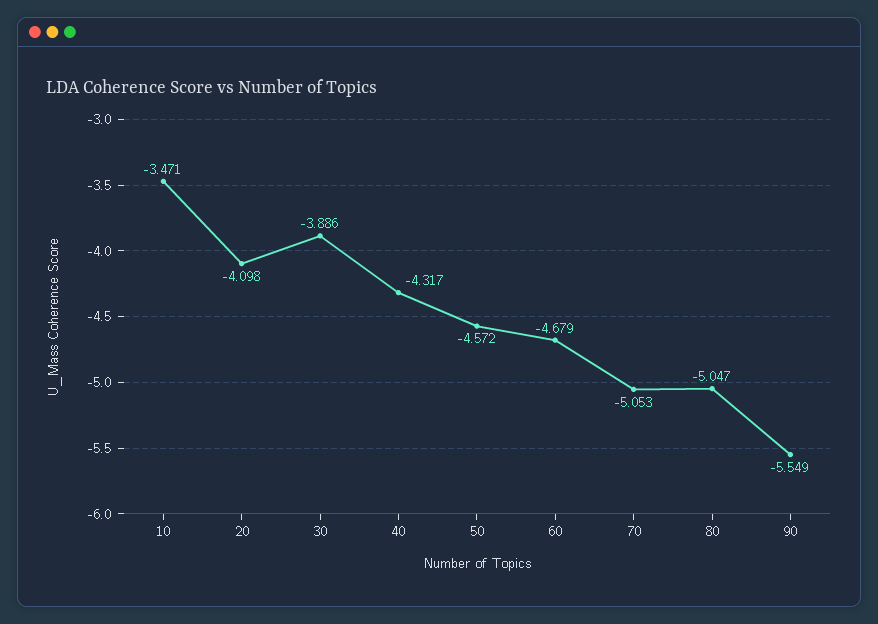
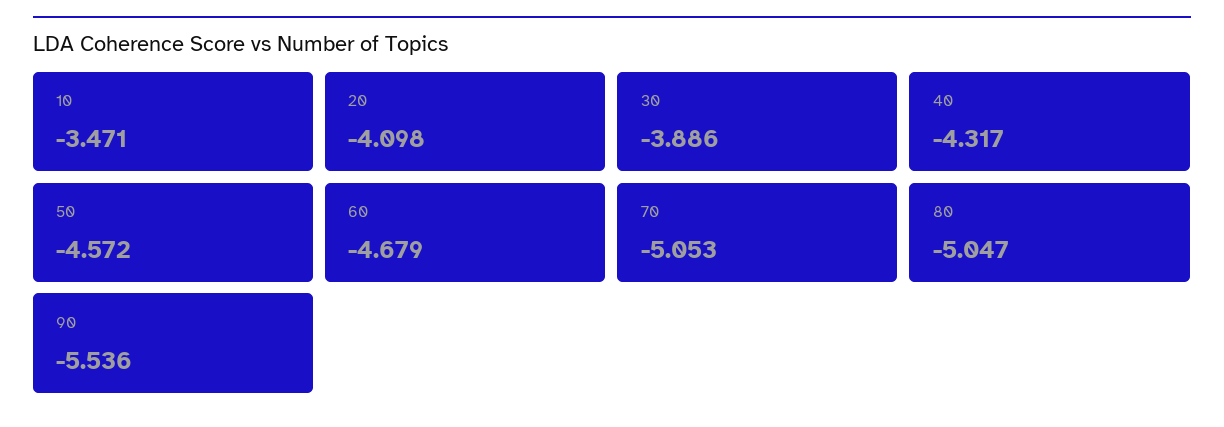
  {
    "10": -3.471,
    "20": -4.098,
    "30": -3.886,
    "40": -4.317,
    "50": -4.572,
    "60": -4.679,
    "70": -5.053,
    "80": -5.047,
-   "90": -5.549
+   "90": -5.536
  }

